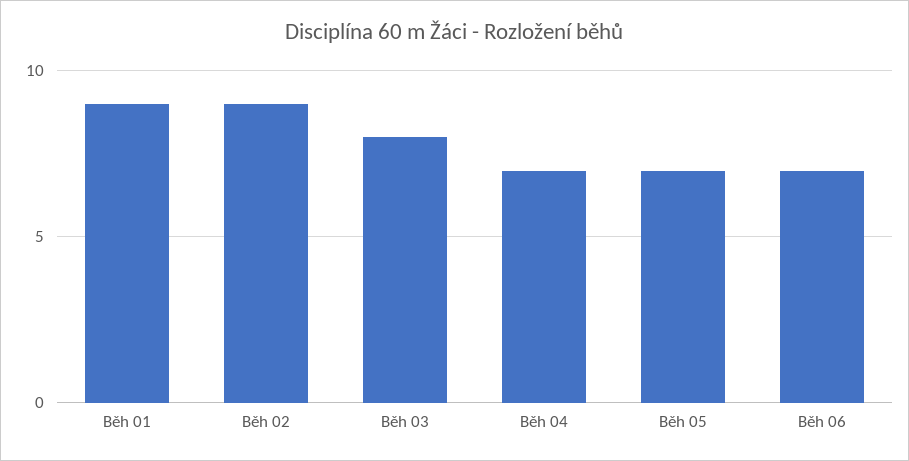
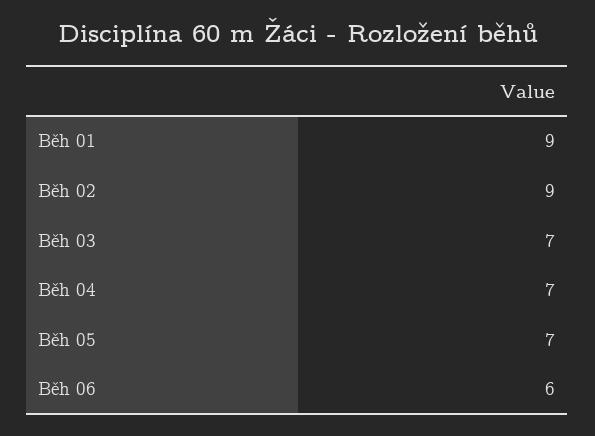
  {
    "Běh 01": 9,
    "Běh 02": 9,
-   "Běh 03": 8,
+   "Běh 03": 7,
    "Běh 04": 7,
    "Běh 05": 7,
-   "Běh 06": 7
+   "Běh 06": 6
  }

